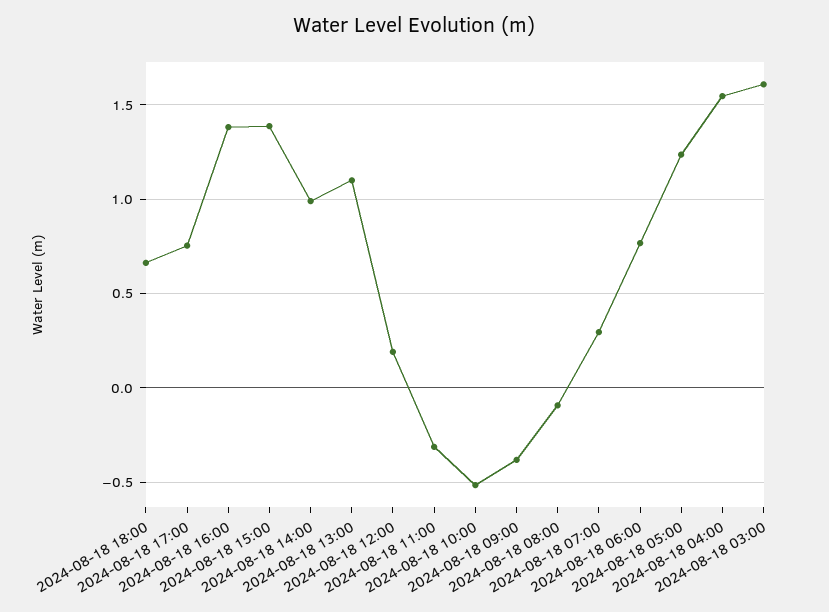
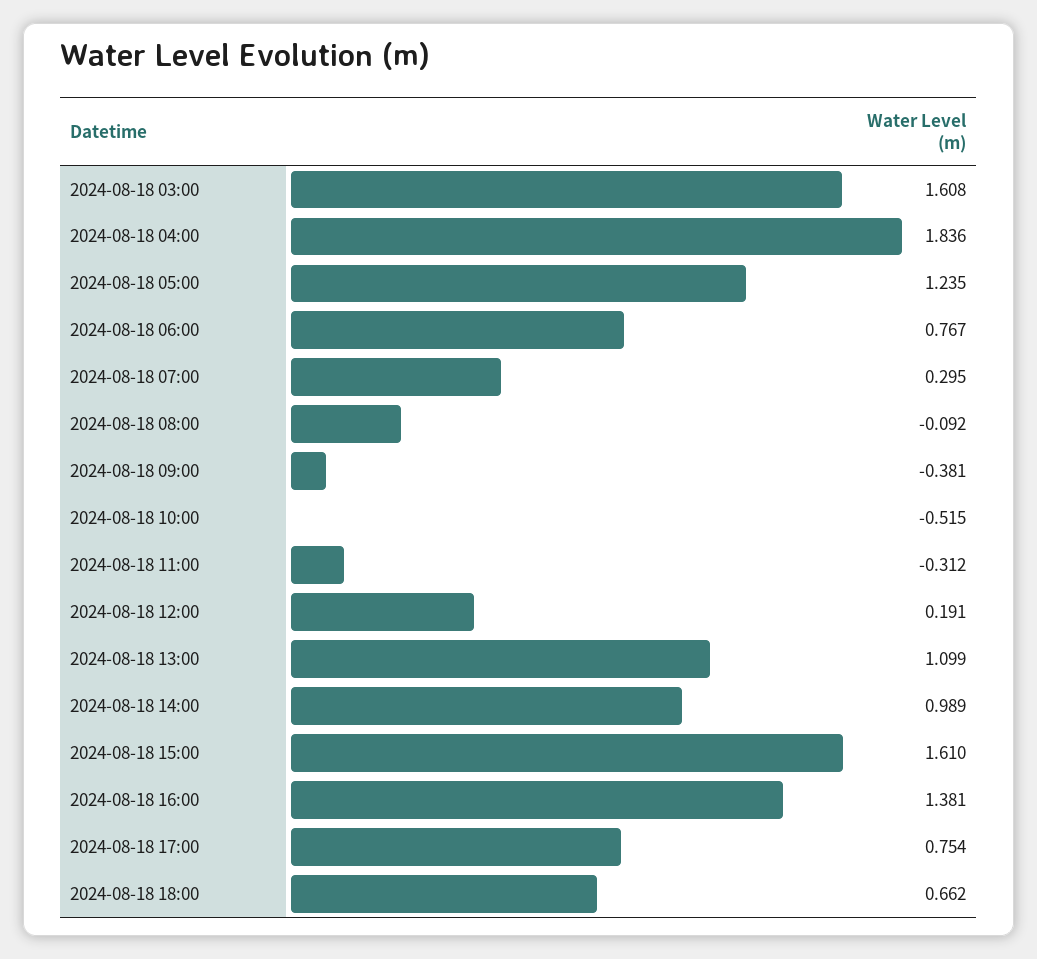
  {
    "2024-08-18 18:00": 0.662,
    "2024-08-18 17:00": 0.754,
    "2024-08-18 16:00": 1.381,
-   "2024-08-18 15:00": 1.4,
+   "2024-08-18 15:00": 1.61,
    "2024-08-18 14:00": 0.989,
    "2024-08-18 13:00": 1.099,
    "2024-08-18 12:00": 0.191,
    "2024-08-18 11:00": -0.312,
    "2024-08-18 10:00": -0.515,
    "2024-08-18 09:00": -0.381,
    "2024-08-18 08:00": -0.092,
    "2024-08-18 07:00": 0.295,
    "2024-08-18 06:00": 0.767,
    "2024-08-18 05:00": 1.235,
-   "2024-08-18 04:00": 1.55,
+   "2024-08-18 04:00": 1.836,
    "2024-08-18 03:00": 1.608
  }

